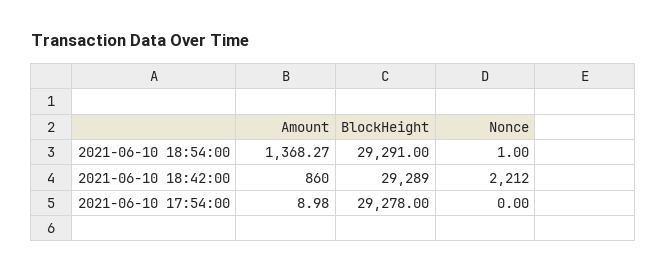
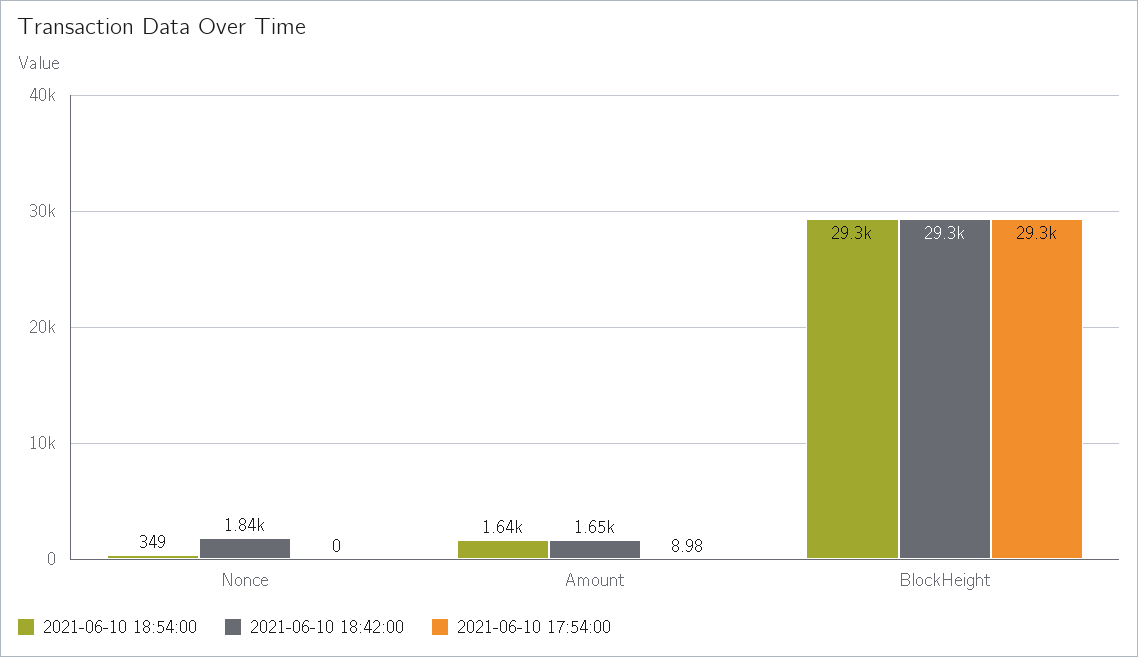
  {
    "2021-06-10 18:54:00": {
-     "Amount": 1368.27,
+     "Amount": 1640,
      "BlockHeight": 29291,
-     "Nonce": 1
+     "Nonce": 349
    },
    "2021-06-10 18:42:00": {
-     "Amount": 860,
+     "Amount": 1650,
      "BlockHeight": 29289,
-     "Nonce": 2212
+     "Nonce": 1840
    },
    "2021-06-10 17:54:00": {
      "Amount": 8.98,
      "BlockHeight": 29278,
      "Nonce": 0
    }
  }

